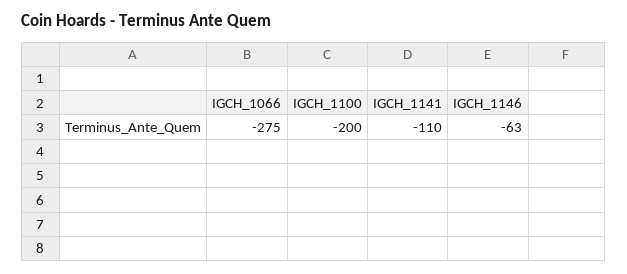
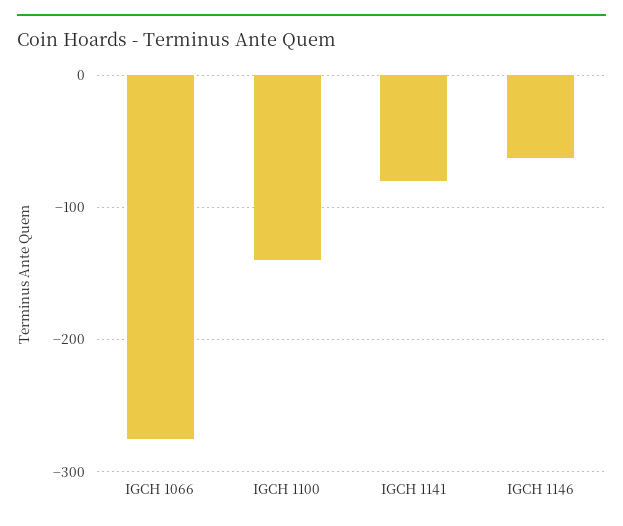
  {
    "IGCH_1066": -275,
-   "IGCH_1100": -200,
+   "IGCH_1100": -140,
-   "IGCH_1141": -110,
+   "IGCH_1141": -80,
    "IGCH_1146": -63
  }

